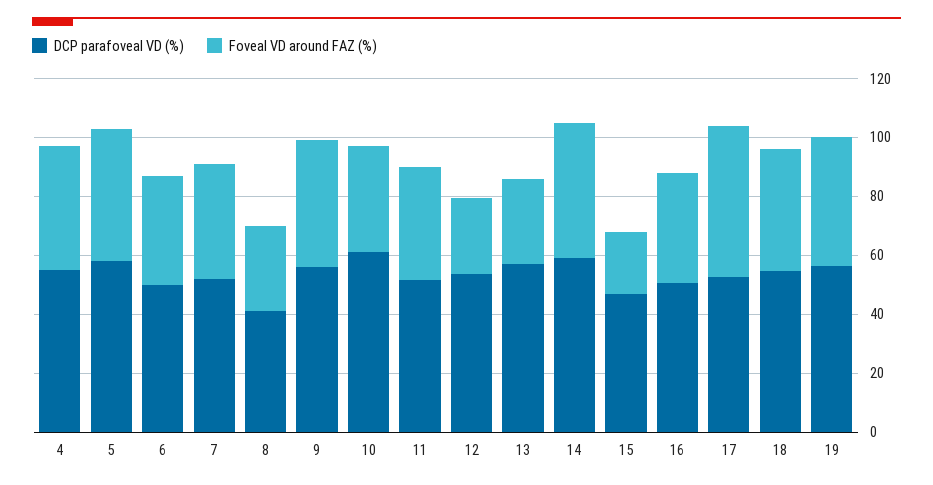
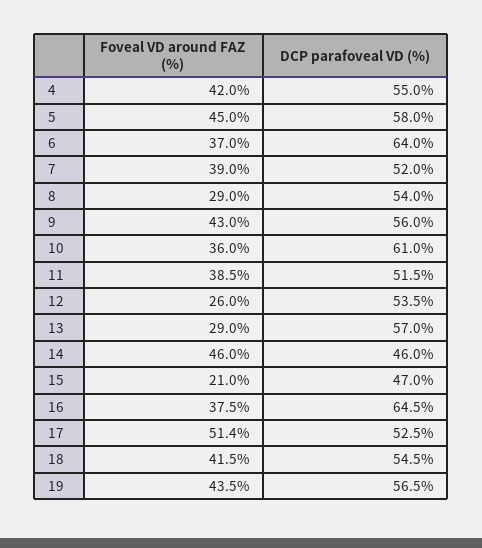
  {
    "DCP parafoveal VD (%)": {
      "4": 55,
      "5": 58,
-     "6": 50,
+     "6": 64,
      "7": 52,
-     "8": 40,
+     "8": 54,
      "9": 56,
      "10": 61,
      "11": 51.5,
      "12": 53.5,
      "13": 57,
-     "14": 60,
+     "14": 46,
      "15": 47,
-     "16": 50,
+     "16": 64.5,
      "17": 52.5,
      "18": 54.5,
      "19": 56.5
    },
    "Foveal VD around FAZ (%)": {
      "4": 42,
      "5": 45,
      "6": 37,
      "7": 39,
      "8": 29,
      "9": 43,
      "10": 36,
      "11": 38.5,
      "12": 26,
      "13": 29,
      "14": 46,
      "15": 21,
      "16": 37.5,
      "17": 51.4,
      "18": 41.5,
      "19": 43.5
    }
  }

